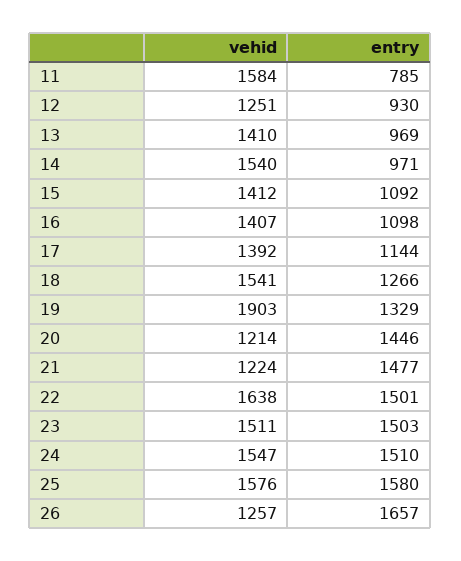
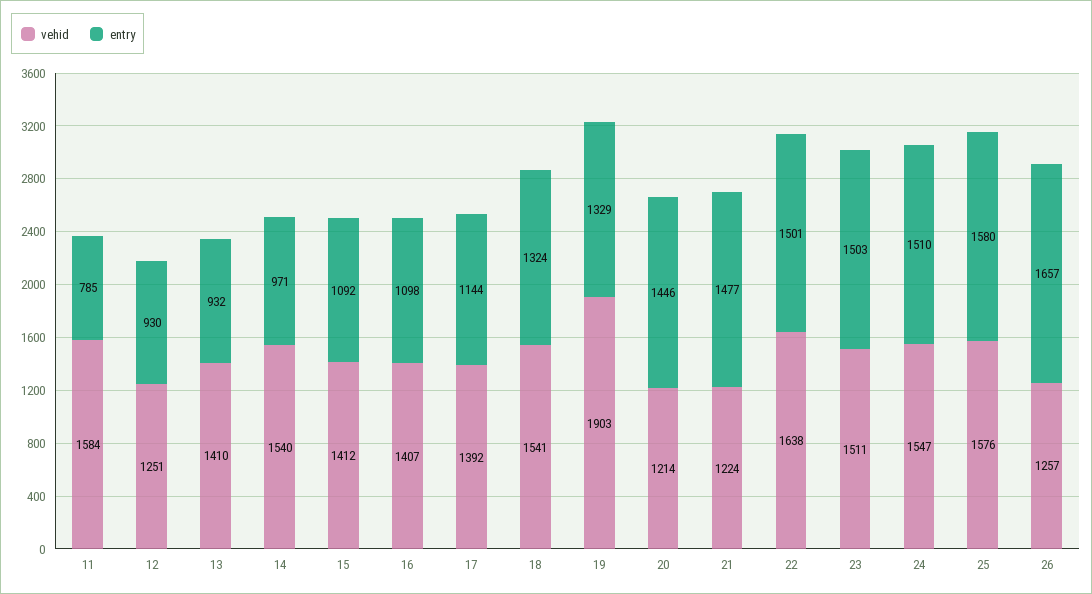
  {
    "vehid": {
      "11": 1584,
      "12": 1251,
      "13": 1410,
      "14": 1540,
      "15": 1412,
      "16": 1407,
      "17": 1392,
      "18": 1541,
      "19": 1903,
      "20": 1214,
      "21": 1224,
      "22": 1638,
      "23": 1511,
      "24": 1547,
      "25": 1576,
      "26": 1257
    },
    "entry": {
      "11": 785,
      "12": 930,
-     "13": 969,
+     "13": 932,
      "14": 971,
      "15": 1092,
      "16": 1098,
      "17": 1144,
-     "18": 1266,
+     "18": 1324,
      "19": 1329,
      "20": 1446,
      "21": 1477,
      "22": 1501,
      "23": 1503,
      "24": 1510,
      "25": 1580,
      "26": 1657
    }
  }

